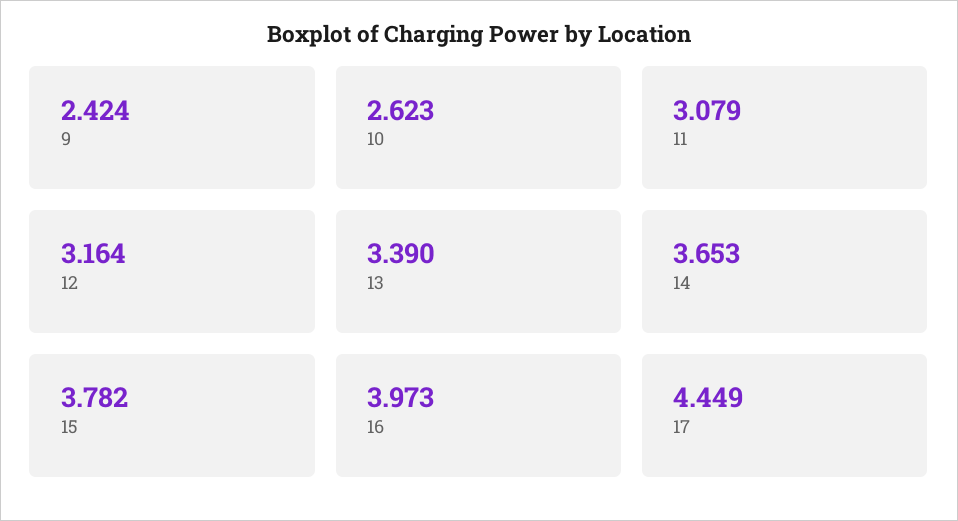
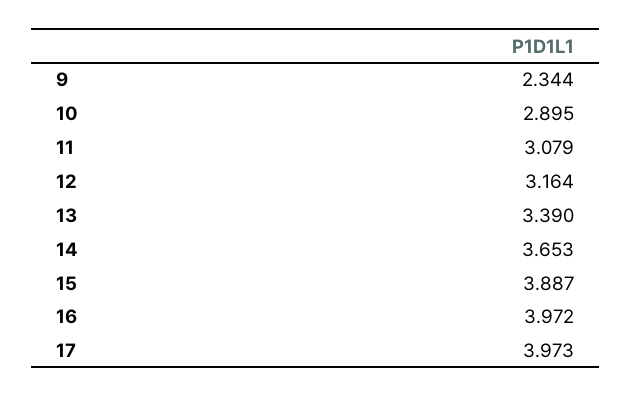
  {
-   "9": 2.424,
+   "9": 2.344,
-   "10": 2.623,
+   "10": 2.895,
    "11": 3.079,
    "12": 3.164,
    "13": 3.39,
    "14": 3.653,
-   "15": 3.782,
+   "15": 3.887,
-   "16": 3.973,
+   "16": 3.972,
-   "17": 4.449
+   "17": 3.973
  }

